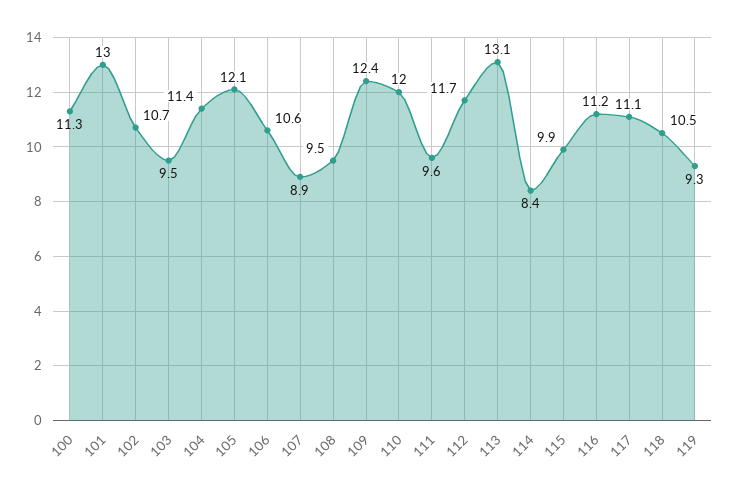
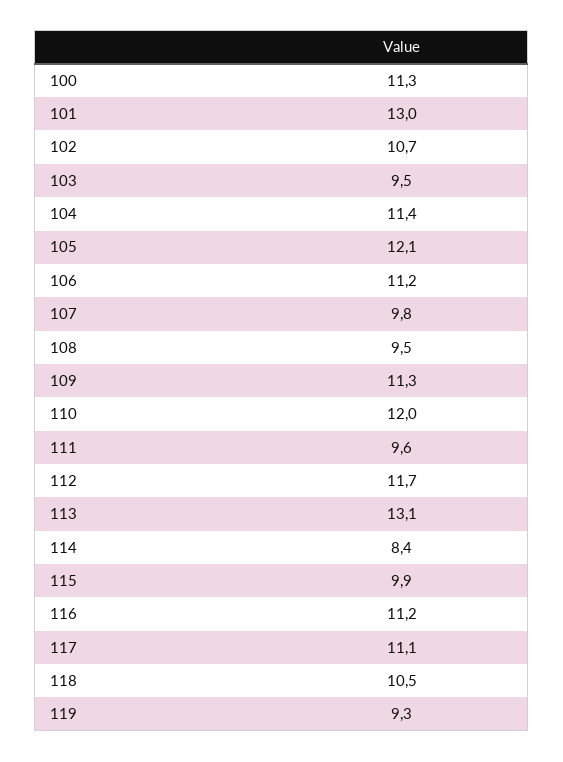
  {
    "100": 11.3,
    "101": 13,
    "102": 10.7,
    "103": 9.5,
    "104": 11.4,
    "105": 12.1,
-   "106": 10.6,
+   "106": 11.2,
-   "107": 8.9,
+   "107": 9.8,
    "108": 9.5,
-   "109": 12.4,
+   "109": 11.3,
    "110": 12,
    "111": 9.6,
    "112": 11.7,
    "113": 13.1,
    "114": 8.4,
    "115": 9.9,
    "116": 11.2,
    "117": 11.1,
    "118": 10.5,
    "119": 9.3
  }

